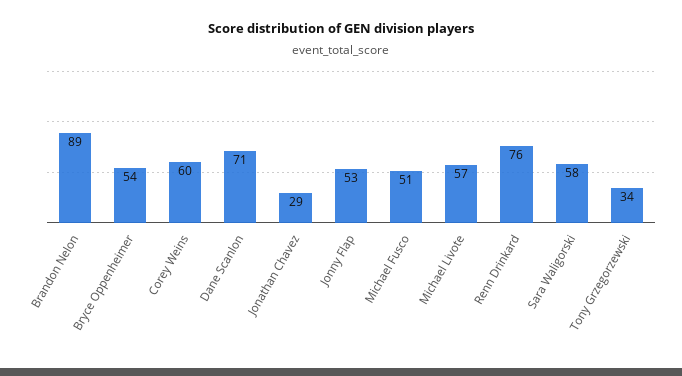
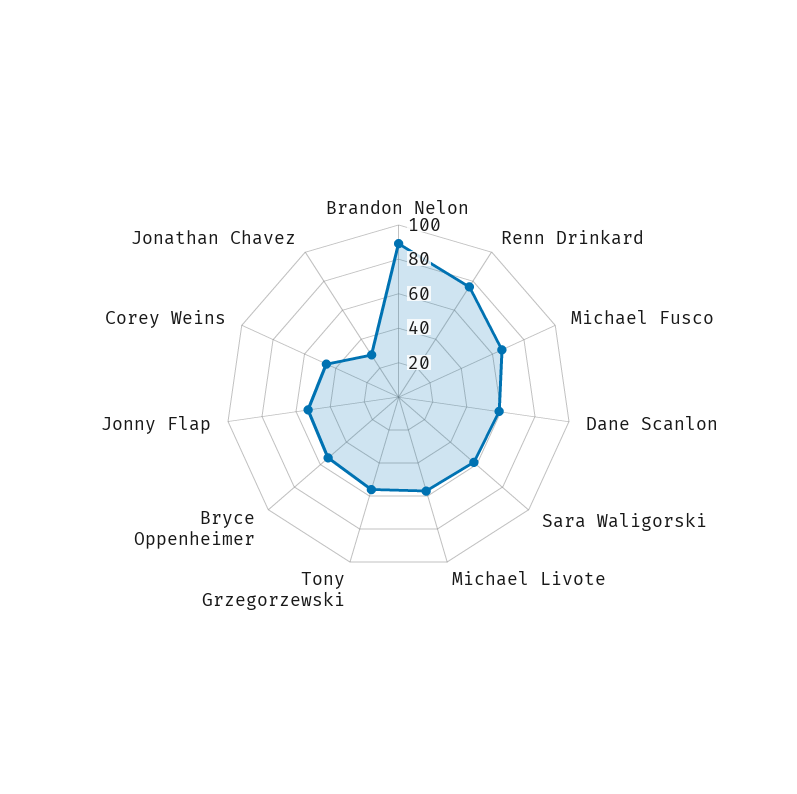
  {
    "Brandon Nelon": 89,
    "Bryce Oppenheimer": 54,
-   "Corey Weins": 60,
+   "Corey Weins": 45,
-   "Dane Scanlon": 71,
+   "Dane Scanlon": 60,
    "Jonathan Chavez": 29,
    "Jonny Flap": 53,
-   "Michael Fusco": 51,
+   "Michael Fusco": 65,
    "Michael Livote": 57,
    "Renn Drinkard": 76,
    "Sara Waligorski": 58,
-   "Tony Grzegorzewski": 34
+   "Tony Grzegorzewski": 55
  }

